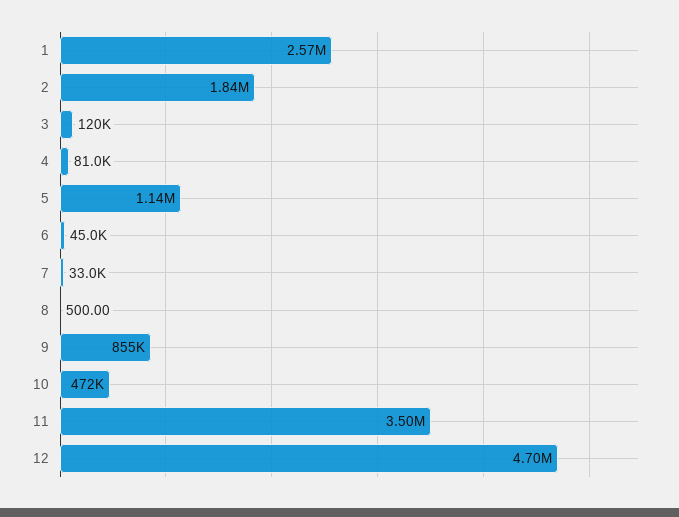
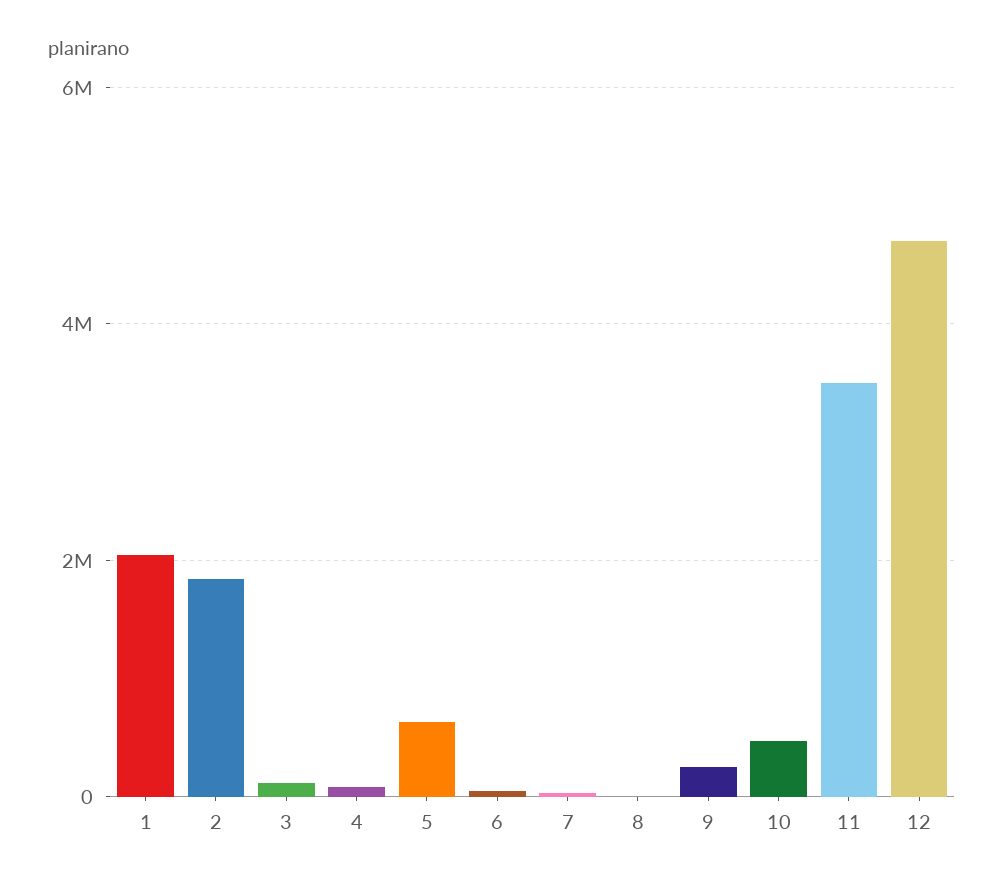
  {
-   "1": 2570000,
+   "1": 2000000,
    "2": 1840000,
    "3": 120000,
    "4": 81000,
-   "5": 1140000,
+   "5": 600000,
    "6": 45000,
    "7": 33000,
    "8": 500,
-   "9": 855000,
+   "9": 200000,
    "10": 472000,
    "11": 3500000,
    "12": 4700000
  }

